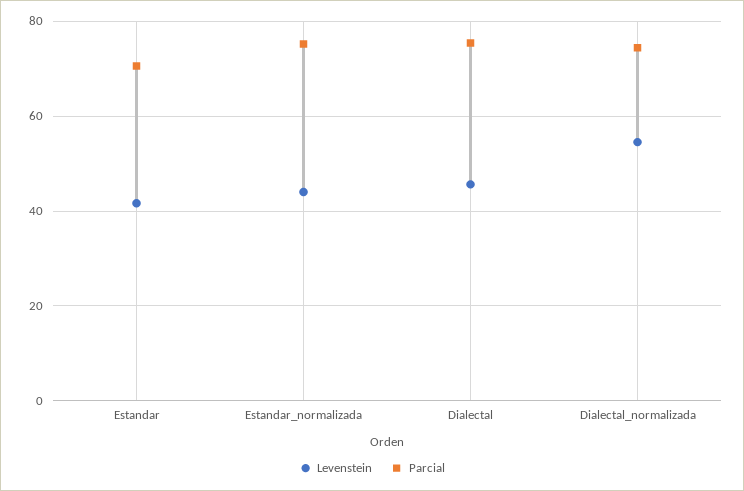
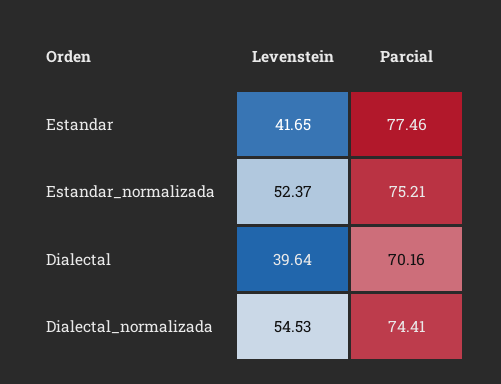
  {
    "Levenstein": {
      "Estandar": 41.65,
-     "Estandar_normalizada": 44,
+     "Estandar_normalizada": 52.37,
-     "Dialectal": 46,
+     "Dialectal": 39.64,
      "Dialectal_normalizada": 54.53
    },
    "Parcial": {
-     "Estandar": 70,
+     "Estandar": 77.46,
      "Estandar_normalizada": 75.21,
-     "Dialectal": 76,
+     "Dialectal": 70.16,
      "Dialectal_normalizada": 74.41
    }
  }

